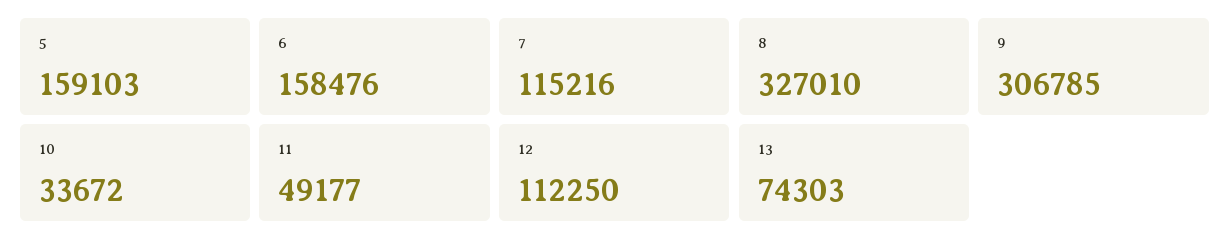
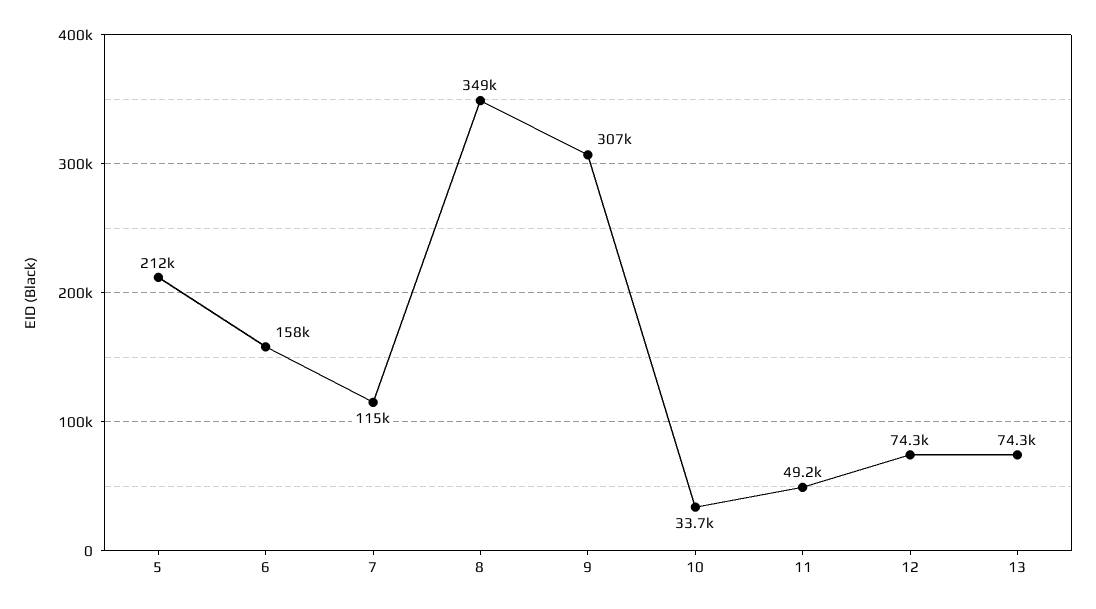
  {
-   "5": 159103,
+   "5": 212000,
    "6": 158476,
    "7": 115216,
-   "8": 327010,
+   "8": 349000,
    "9": 306785,
    "10": 33672,
    "11": 49177,
-   "12": 112250,
+   "12": 74300,
    "13": 74303
  }

